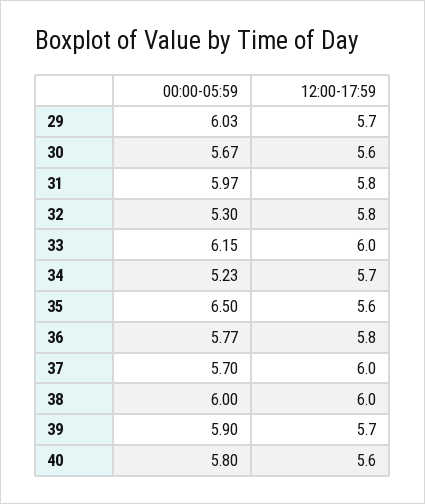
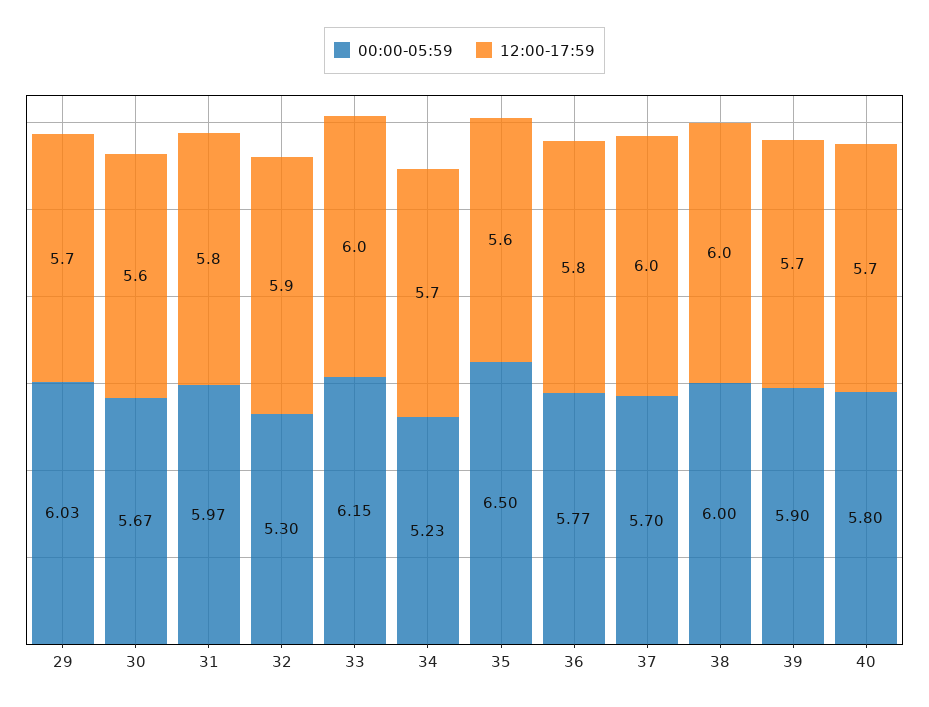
  {
    "00:00-05:59": {
      "29": 6.03,
      "30": 5.67,
      "31": 5.97,
      "32": 5.3,
      "33": 6.15,
      "34": 5.23,
      "35": 6.5,
      "36": 5.77,
      "37": 5.7,
      "38": 6,
      "39": 5.9,
      "40": 5.8
    },
    "12:00-17:59": {
      "29": 5.7,
      "30": 5.6,
      "31": 5.8,
-     "32": 5.8,
+     "32": 5.9,
      "33": 6,
      "34": 5.7,
      "35": 5.6,
      "36": 5.8,
      "37": 6,
      "38": 6,
      "39": 5.7,
-     "40": 5.6
+     "40": 5.7
    }
  }

